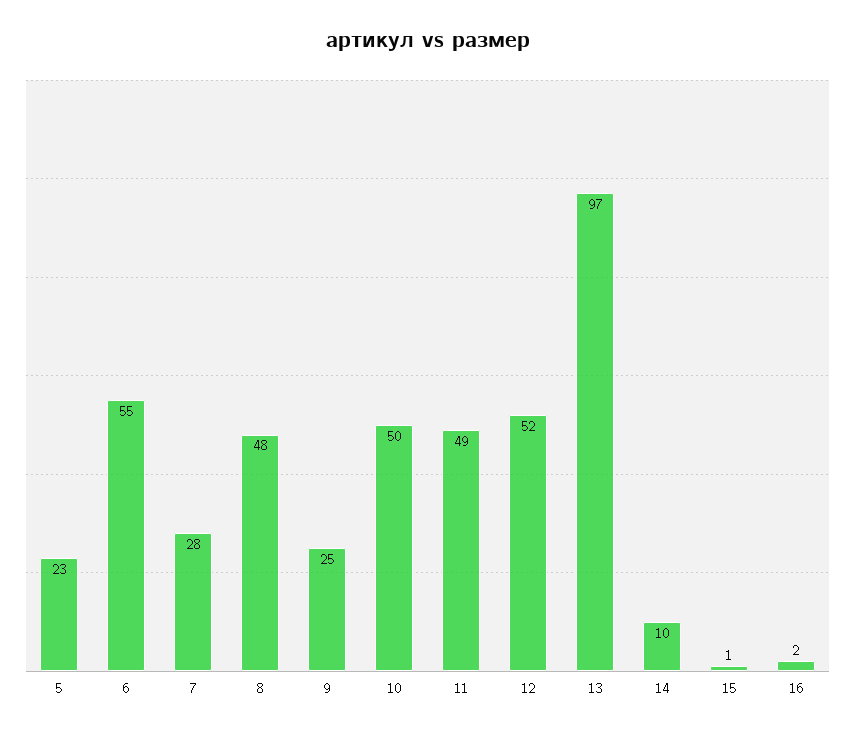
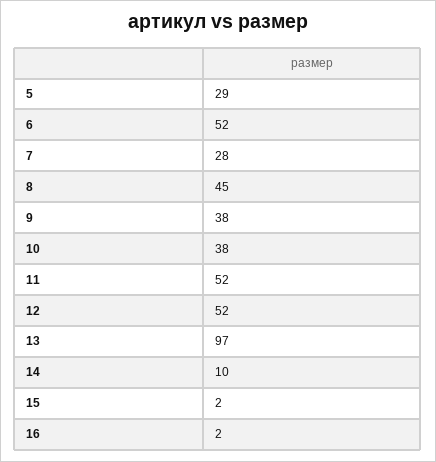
  {
-   "5": 23,
+   "5": 29,
-   "6": 55,
+   "6": 52,
    "7": 28,
-   "8": 48,
+   "8": 45,
-   "9": 25,
+   "9": 38,
-   "10": 50,
+   "10": 38,
-   "11": 49,
+   "11": 52,
    "12": 52,
    "13": 97,
    "14": 10,
-   "15": 1,
+   "15": 2,
    "16": 2
  }

